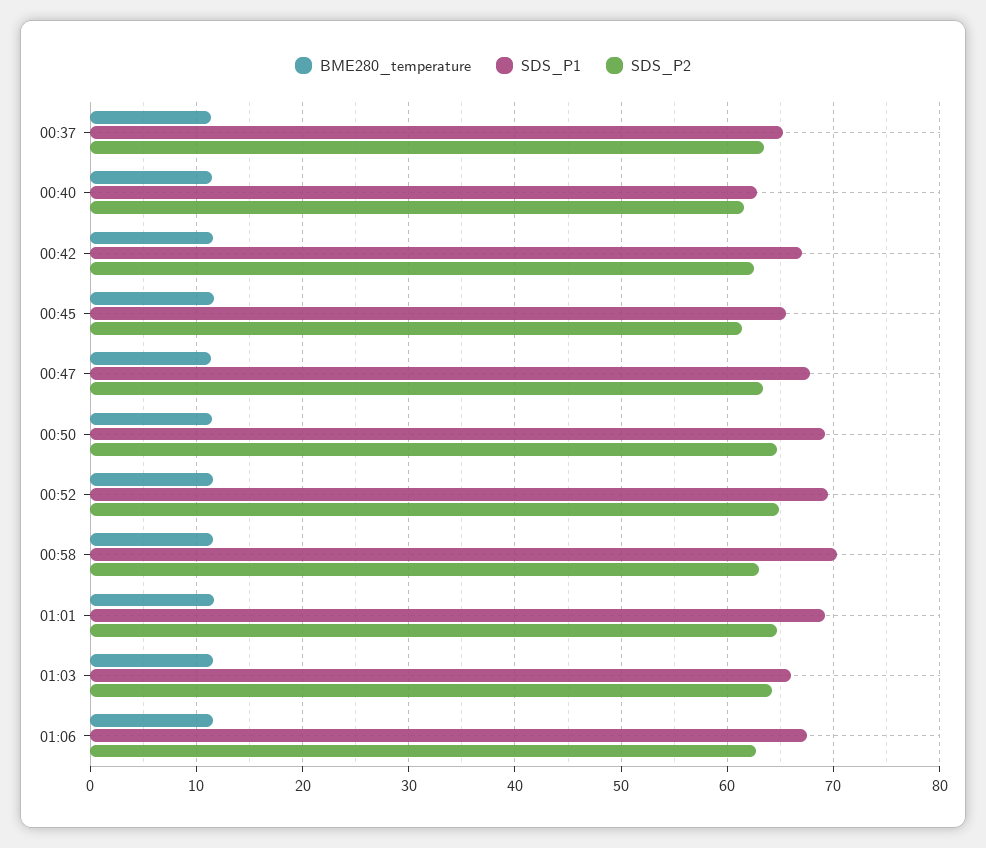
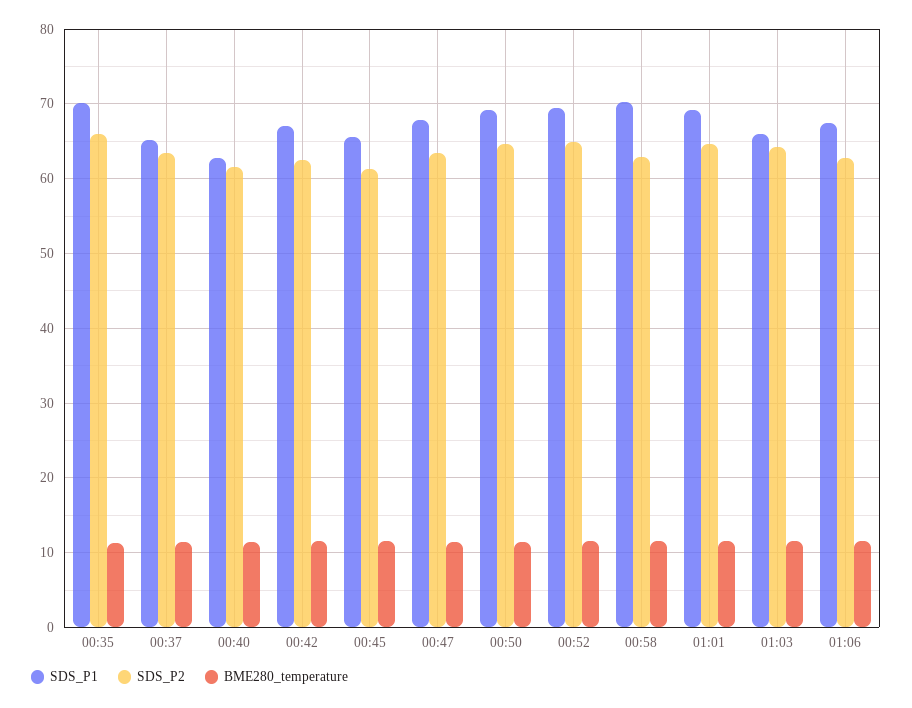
  {
    "BME280_temperature": {
      "00:37": 11,
      "00:40": 11,
      "00:42": 12,
      "00:45": 12,
      "00:47": 11,
      "00:50": 11,
      "00:52": 12,
      "00:58": 12,
      "01:01": 12,
      "01:03": 12,
-     "01:06": 12
+     "01:06": 12,
+     "00:35": 11
    },
    "SDS_P1": {
      "00:37": 65,
      "00:40": 63,
      "00:42": 67,
      "00:45": 66,
      "00:47": 68,
      "00:50": 69,
      "00:52": 70,
      "00:58": 70,
      "01:01": 69,
      "01:03": 66,
-     "01:06": 67
+     "01:06": 67,
+     "00:35": 70
    },
    "SDS_P2": {
      "00:37": 63,
      "00:40": 62,
      "00:42": 62,
      "00:45": 61,
      "00:47": 63,
      "00:50": 65,
      "00:52": 65,
      "00:58": 63,
      "01:01": 65,
      "01:03": 64,
-     "01:06": 63
+     "01:06": 63,
+     "00:35": 66
    }
  }

